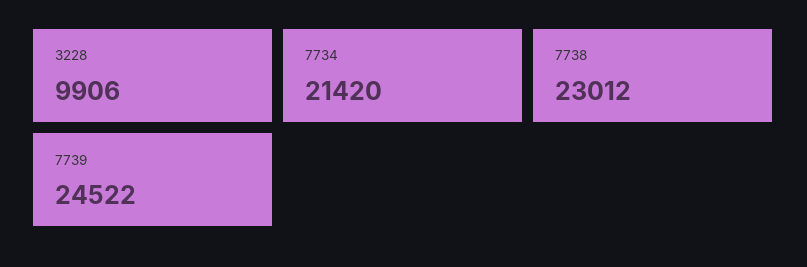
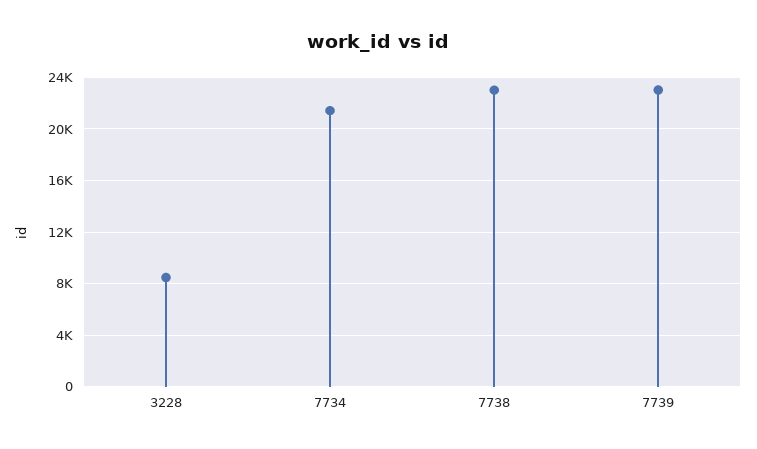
  {
-   "3228": 9906,
+   "3228": 8500,
    "7734": 21420,
    "7738": 23012,
-   "7739": 24522
+   "7739": 23000
  }

